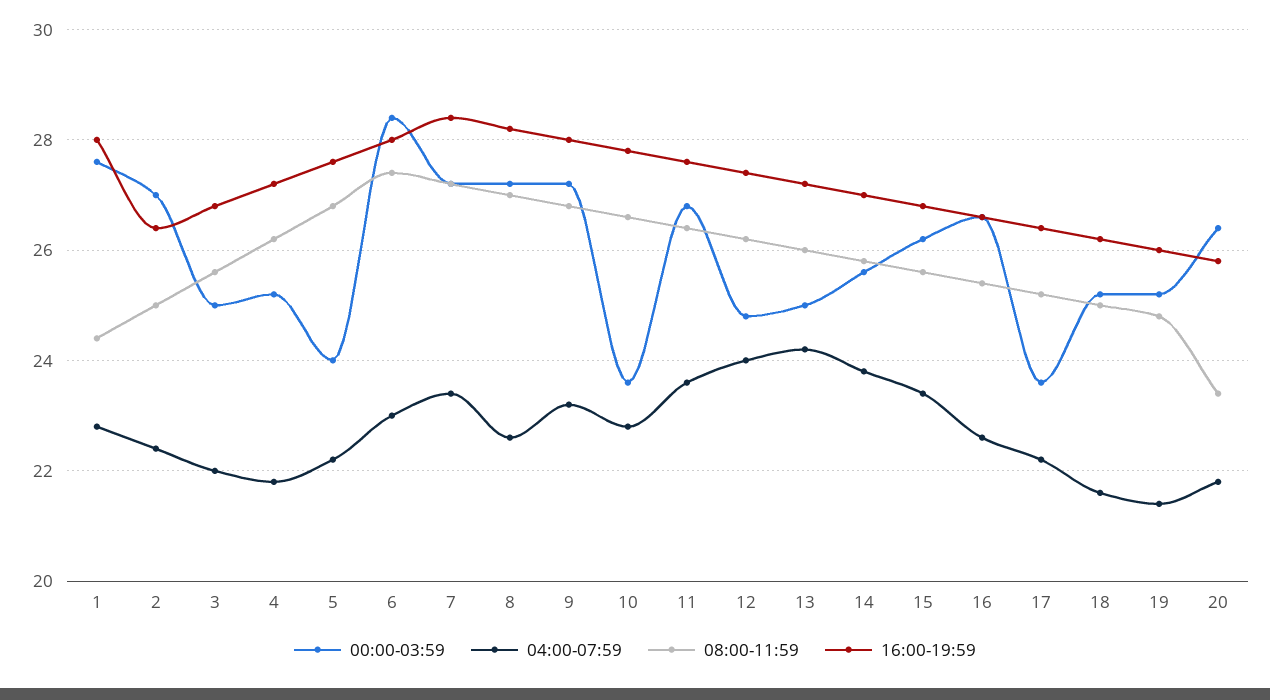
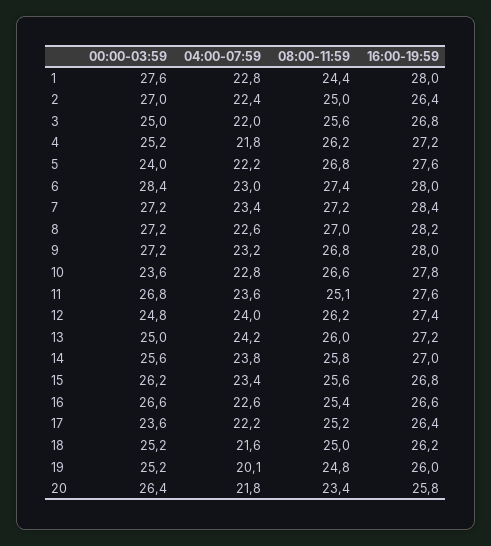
  {
    "00:00-03:59": {
      "1": 27.6,
      "2": 27,
      "3": 25,
      "4": 25.2,
      "5": 24,
      "6": 28.4,
      "7": 27.2,
      "8": 27.2,
      "9": 27.2,
      "10": 23.6,
      "11": 26.8,
      "12": 24.8,
      "13": 25,
      "14": 25.6,
      "15": 26.2,
      "16": 26.6,
      "17": 23.6,
      "18": 25.2,
      "19": 25.2,
      "20": 26.4
    },
    "04:00-07:59": {
      "1": 22.8,
      "2": 22.4,
      "3": 22,
      "4": 21.8,
      "5": 22.2,
      "6": 23,
      "7": 23.4,
      "8": 22.6,
      "9": 23.2,
      "10": 22.8,
      "11": 23.6,
      "12": 24,
      "13": 24.2,
      "14": 23.8,
      "15": 23.4,
      "16": 22.6,
      "17": 22.2,
      "18": 21.6,
-     "19": 21.5,
+     "19": 20.1,
      "20": 21.8
    },
    "08:00-11:59": {
      "1": 24.4,
      "2": 25,
      "3": 25.6,
      "4": 26.2,
      "5": 26.8,
      "6": 27.4,
      "7": 27.2,
      "8": 27,
      "9": 26.8,
      "10": 26.6,
-     "11": 26.5,
+     "11": 25.1,
      "12": 26.2,
      "13": 26,
      "14": 25.8,
      "15": 25.6,
      "16": 25.4,
      "17": 25.2,
      "18": 25,
      "19": 24.8,
      "20": 23.4
    },
    "16:00-19:59": {
      "1": 28,
      "2": 26.4,
      "3": 26.8,
      "4": 27.2,
      "5": 27.6,
      "6": 28,
      "7": 28.4,
      "8": 28.2,
      "9": 28,
      "10": 27.8,
      "11": 27.6,
      "12": 27.4,
      "13": 27.2,
      "14": 27,
      "15": 26.8,
      "16": 26.6,
      "17": 26.4,
      "18": 26.2,
      "19": 26,
      "20": 25.8
    }
  }

